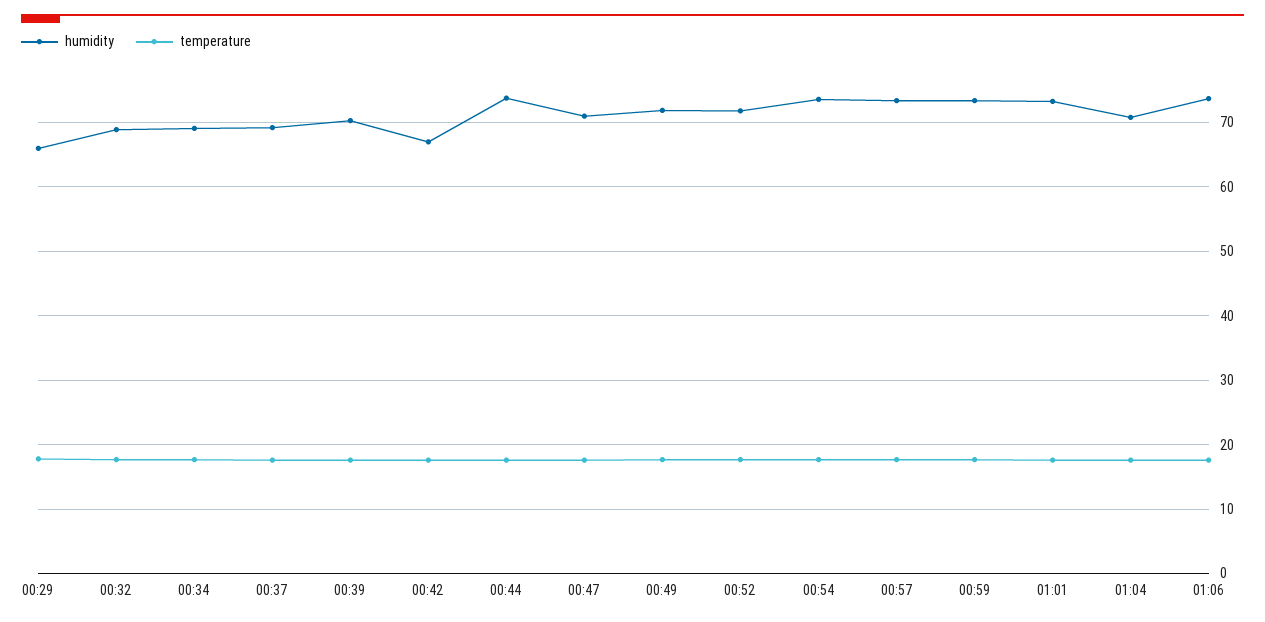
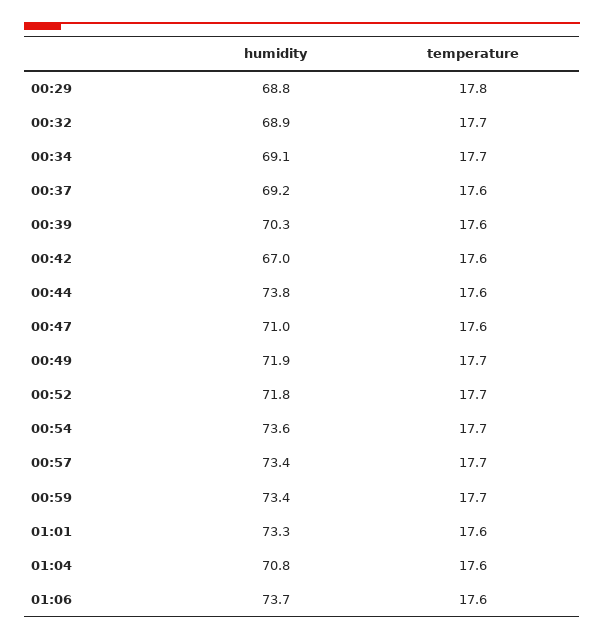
  {
    "humidity": {
-     "00:29": 66,
+     "00:29": 68.8,
      "00:32": 68.9,
      "00:34": 69.1,
      "00:37": 69.2,
      "00:39": 70.3,
      "00:42": 67,
      "00:44": 73.8,
      "00:47": 71,
      "00:49": 71.9,
      "00:52": 71.8,
      "00:54": 73.6,
      "00:57": 73.4,
      "00:59": 73.4,
      "01:01": 73.3,
      "01:04": 70.8,
      "01:06": 73.7
    },
    "temperature": {
      "00:29": 17.8,
      "00:32": 17.7,
      "00:34": 17.7,
      "00:37": 17.6,
      "00:39": 17.6,
      "00:42": 17.6,
      "00:44": 17.6,
      "00:47": 17.6,
      "00:49": 17.7,
      "00:52": 17.7,
      "00:54": 17.7,
      "00:57": 17.7,
      "00:59": 17.7,
      "01:01": 17.6,
      "01:04": 17.6,
      "01:06": 17.6
    }
  }

